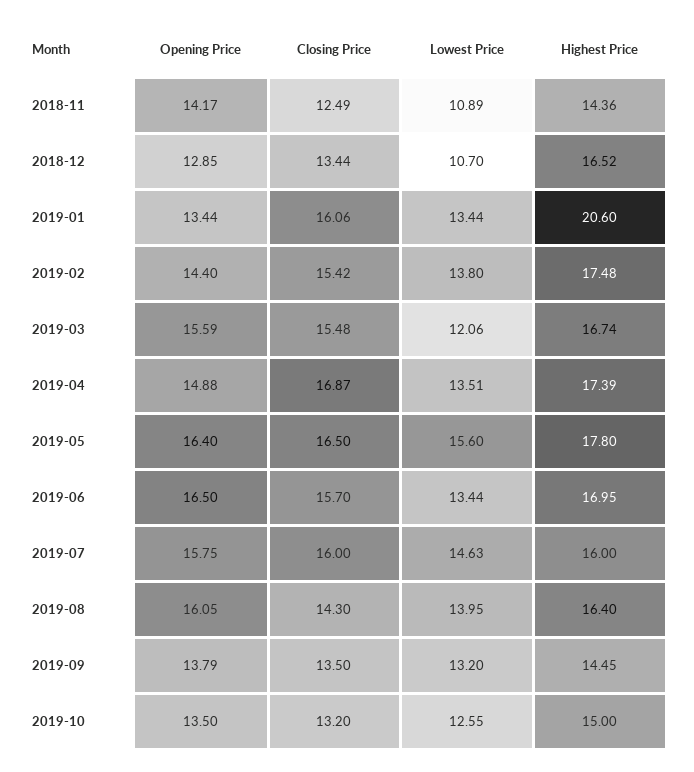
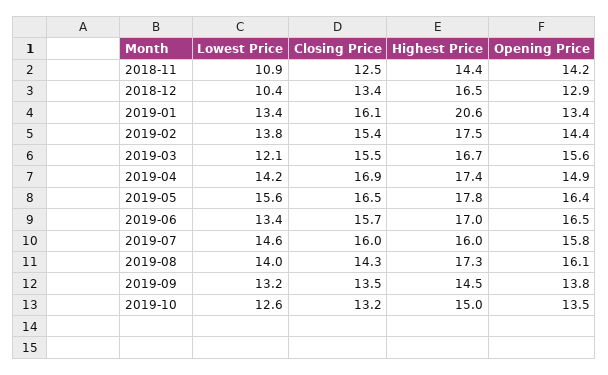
  {
    "Opening Price": {
      "2018-11": 14.17,
      "2018-12": 12.85,
      "2019-01": 13.44,
      "2019-02": 14.4,
      "2019-03": 15.59,
      "2019-04": 14.88,
      "2019-05": 16.4,
      "2019-06": 16.5,
      "2019-07": 15.75,
      "2019-08": 16.05,
      "2019-09": 13.79,
      "2019-10": 13.5
    },
    "Closing Price": {
      "2018-11": 12.49,
      "2018-12": 13.44,
      "2019-01": 16.06,
      "2019-02": 15.42,
      "2019-03": 15.48,
      "2019-04": 16.87,
      "2019-05": 16.5,
      "2019-06": 15.7,
      "2019-07": 16,
      "2019-08": 14.3,
      "2019-09": 13.5,
      "2019-10": 13.2
    },
    "Lowest Price": {
      "2018-11": 10.89,
-     "2018-12": 10.7,
+     "2018-12": 10.4,
      "2019-01": 13.44,
      "2019-02": 13.8,
      "2019-03": 12.06,
-     "2019-04": 13.51,
+     "2019-04": 14.2,
      "2019-05": 15.6,
      "2019-06": 13.44,
      "2019-07": 14.63,
      "2019-08": 13.95,
      "2019-09": 13.2,
      "2019-10": 12.55
    },
    "Highest Price": {
      "2018-11": 14.36,
      "2018-12": 16.52,
      "2019-01": 20.6,
      "2019-02": 17.48,
      "2019-03": 16.74,
      "2019-04": 17.39,
      "2019-05": 17.8,
      "2019-06": 16.95,
      "2019-07": 16,
-     "2019-08": 16.4,
+     "2019-08": 17.3,
      "2019-09": 14.45,
      "2019-10": 15
    }
  }

